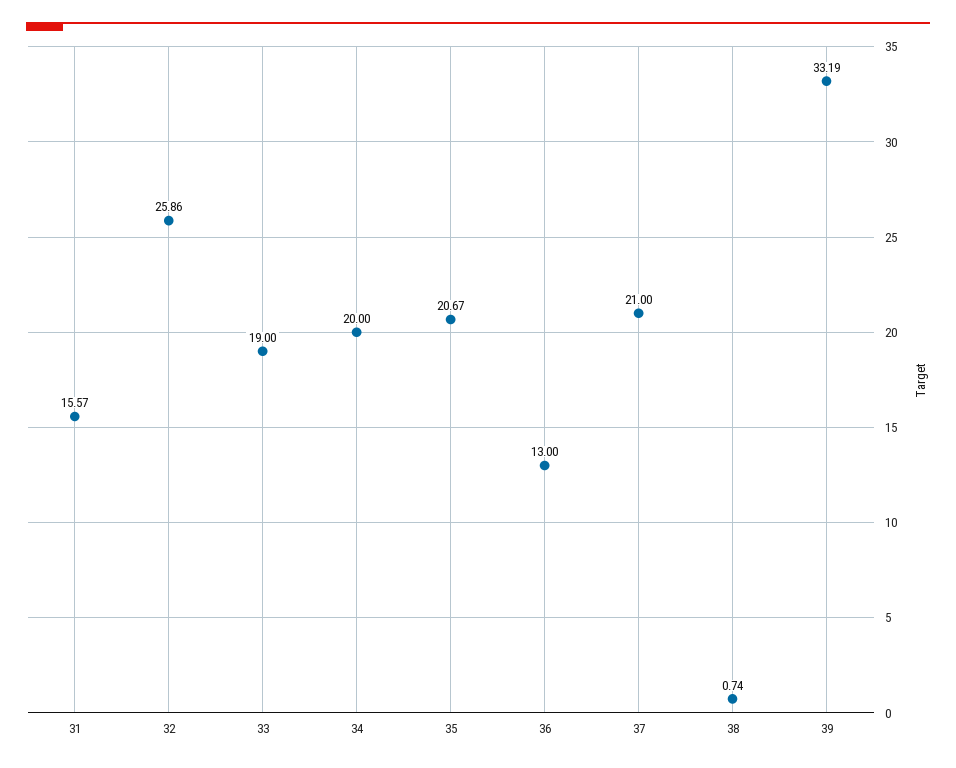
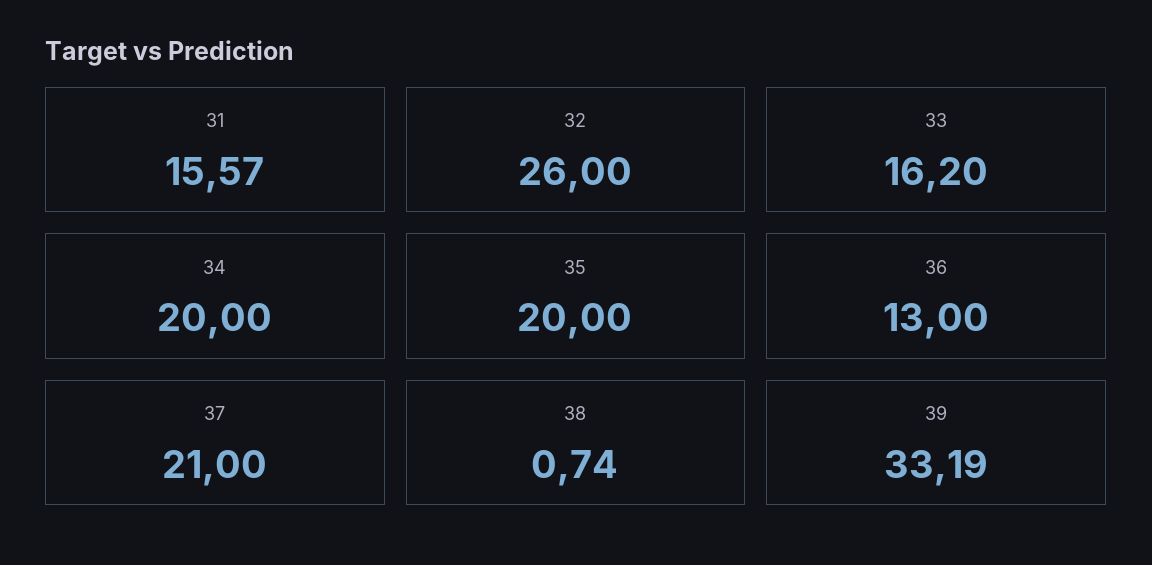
  {
    "31": 15.57,
-   "32": 25.86,
+   "32": 26,
-   "33": 19,
+   "33": 16.2,
    "34": 20,
-   "35": 20.67,
+   "35": 20,
    "36": 13,
    "37": 21,
    "38": 0.74,
    "39": 33.19
  }

